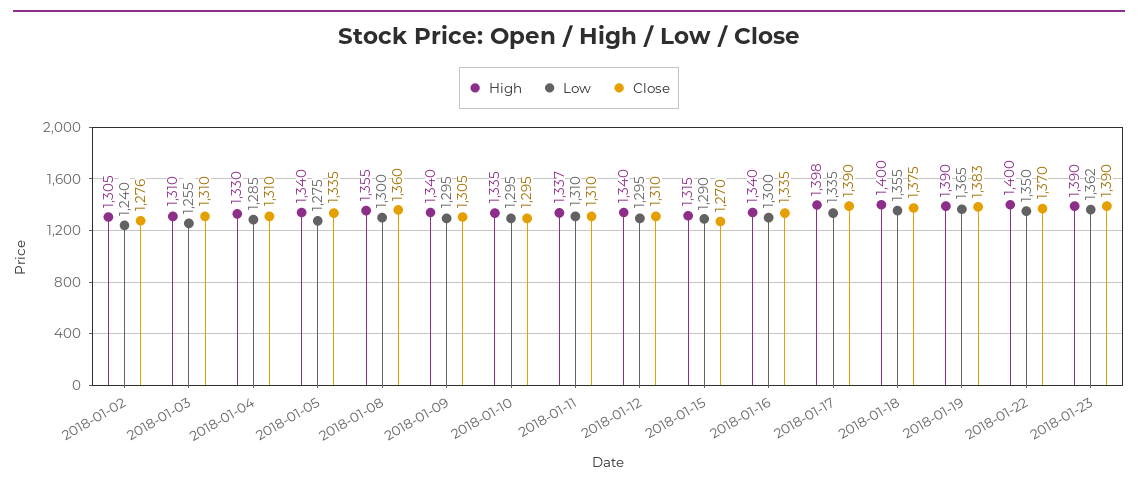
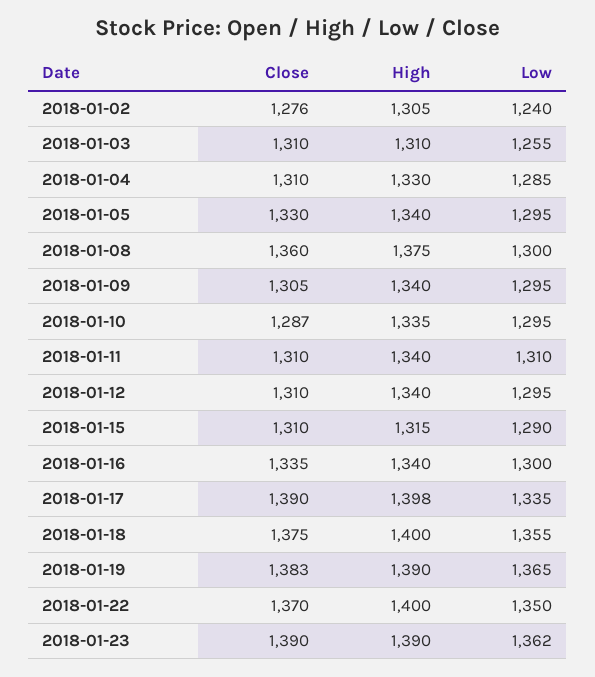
  {
    "High": {
      "2018-01-02": 1305,
      "2018-01-03": 1310,
      "2018-01-04": 1330,
      "2018-01-05": 1340,
-     "2018-01-08": 1355,
+     "2018-01-08": 1375,
      "2018-01-09": 1340,
      "2018-01-10": 1335,
-     "2018-01-11": 1337,
+     "2018-01-11": 1340,
      "2018-01-12": 1340,
      "2018-01-15": 1315,
      "2018-01-16": 1340,
      "2018-01-17": 1398,
      "2018-01-18": 1400,
      "2018-01-19": 1390,
      "2018-01-22": 1400,
      "2018-01-23": 1390
    },
    "Low": {
      "2018-01-02": 1240,
      "2018-01-03": 1255,
      "2018-01-04": 1285,
-     "2018-01-05": 1275,
+     "2018-01-05": 1295,
      "2018-01-08": 1300,
      "2018-01-09": 1295,
      "2018-01-10": 1295,
      "2018-01-11": 1310,
      "2018-01-12": 1295,
      "2018-01-15": 1290,
      "2018-01-16": 1300,
      "2018-01-17": 1335,
      "2018-01-18": 1355,
      "2018-01-19": 1365,
      "2018-01-22": 1350,
      "2018-01-23": 1362
    },
    "Close": {
      "2018-01-02": 1276,
      "2018-01-03": 1310,
      "2018-01-04": 1310,
-     "2018-01-05": 1335,
+     "2018-01-05": 1330,
      "2018-01-08": 1360,
      "2018-01-09": 1305,
-     "2018-01-10": 1295,
+     "2018-01-10": 1287,
      "2018-01-11": 1310,
      "2018-01-12": 1310,
-     "2018-01-15": 1270,
+     "2018-01-15": 1310,
      "2018-01-16": 1335,
      "2018-01-17": 1390,
      "2018-01-18": 1375,
      "2018-01-19": 1383,
      "2018-01-22": 1370,
      "2018-01-23": 1390
    }
  }

